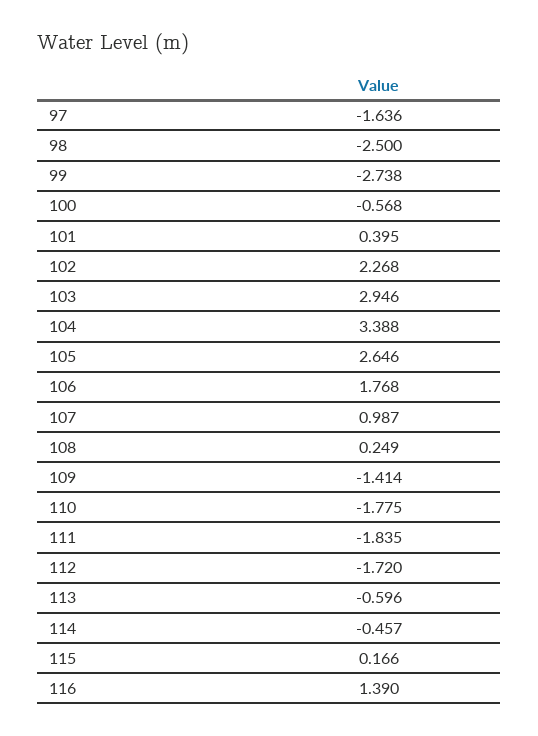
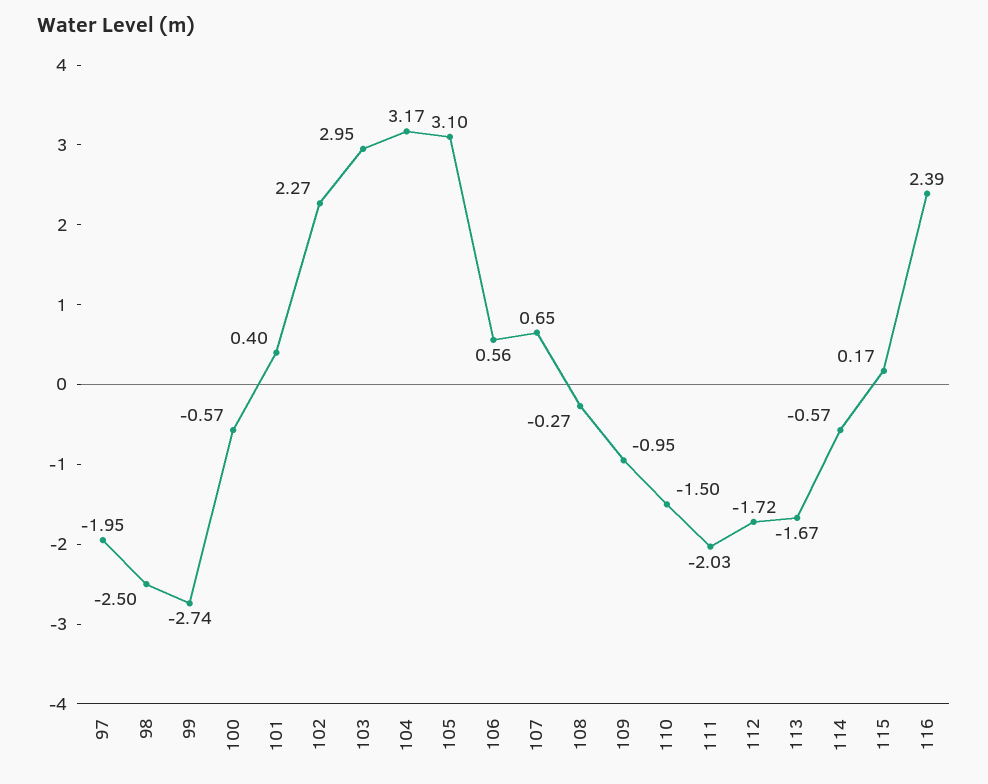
  {
-   "97": -1.636,
+   "97": -1.95,
    "98": -2.5,
    "99": -2.738,
    "100": -0.568,
    "101": 0.395,
    "102": 2.268,
    "103": 2.946,
-   "104": 3.388,
+   "104": 3.17,
-   "105": 2.646,
+   "105": 3.1,
-   "106": 1.768,
+   "106": 0.56,
-   "107": 0.987,
+   "107": 0.65,
-   "108": 0.249,
+   "108": -0.27,
-   "109": -1.414,
+   "109": -0.95,
-   "110": -1.775,
+   "110": -1.5,
-   "111": -1.835,
+   "111": -2.03,
    "112": -1.72,
-   "113": -0.596,
+   "113": -1.67,
-   "114": -0.457,
+   "114": -0.57,
    "115": 0.166,
-   "116": 1.39
+   "116": 2.39
  }

